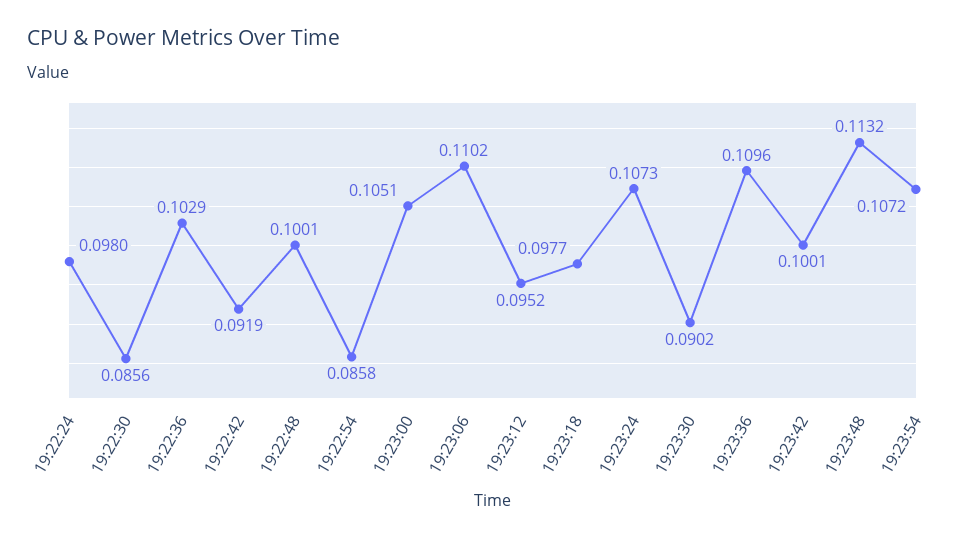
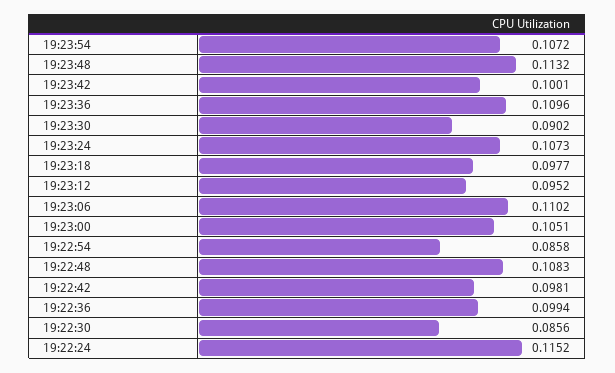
  {
-   "19:22:24": 0.098,
+   "19:22:24": 0.1152,
    "19:22:30": 0.0856,
-   "19:22:36": 0.1029,
+   "19:22:36": 0.0994,
-   "19:22:42": 0.0919,
+   "19:22:42": 0.0981,
-   "19:22:48": 0.1001,
+   "19:22:48": 0.1083,
    "19:22:54": 0.0858,
    "19:23:00": 0.1051,
    "19:23:06": 0.1102,
    "19:23:12": 0.0952,
    "19:23:18": 0.0977,
    "19:23:24": 0.1073,
    "19:23:30": 0.0902,
    "19:23:36": 0.1096,
    "19:23:42": 0.1001,
    "19:23:48": 0.1132,
    "19:23:54": 0.1072
  }

